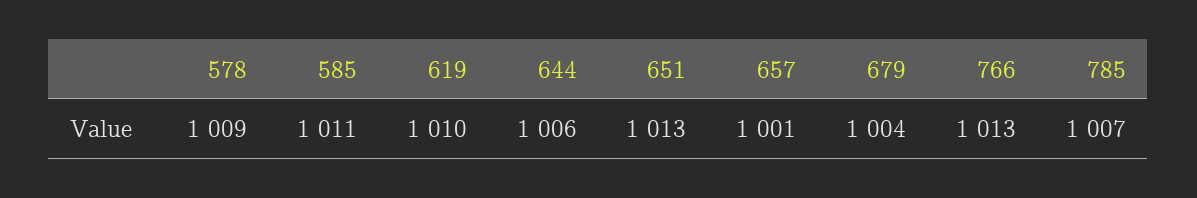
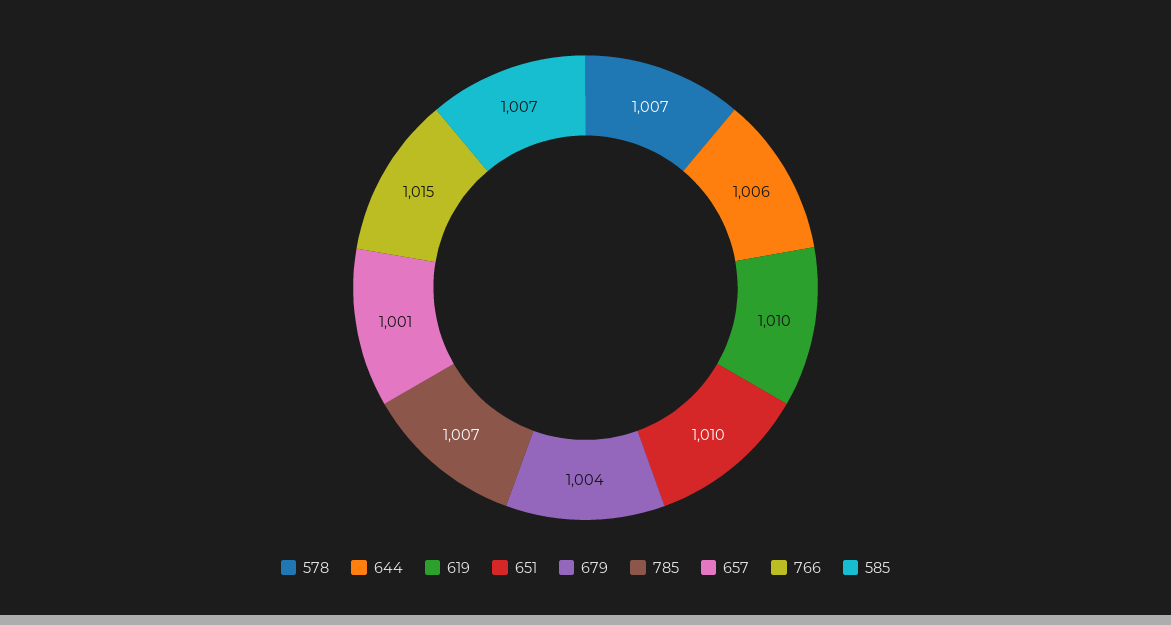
  {
-   "578": 1009,
+   "578": 1007,
-   "585": 1011,
+   "585": 1007,
    "619": 1010,
    "644": 1006,
-   "651": 1013,
+   "651": 1010,
    "657": 1001,
    "679": 1004,
-   "766": 1013,
+   "766": 1015,
    "785": 1007
  }

